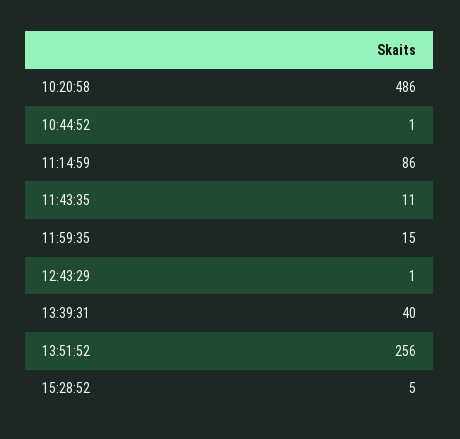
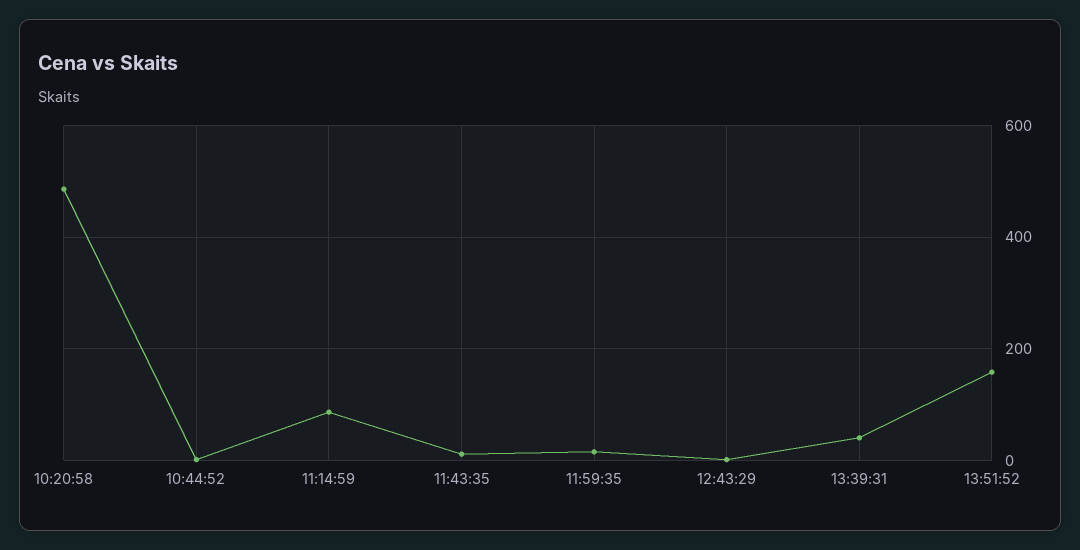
  {
    "10:20:58": 486,
    "10:44:52": 1,
    "11:14:59": 86,
    "11:43:35": 11,
    "11:59:35": 15,
    "12:43:29": 1,
    "13:39:31": 40,
-   "13:51:52": 256,
+   "13:51:52": 160
-   "15:28:52": 5
  }

